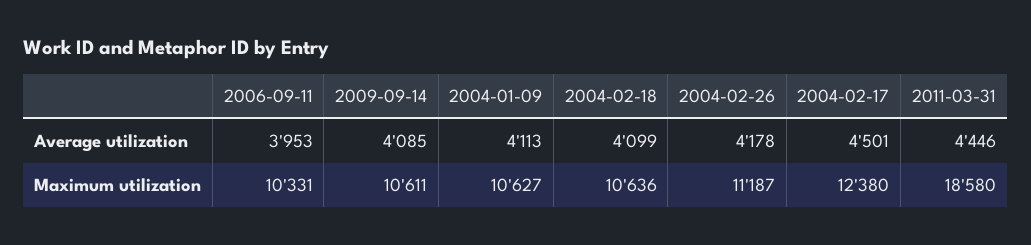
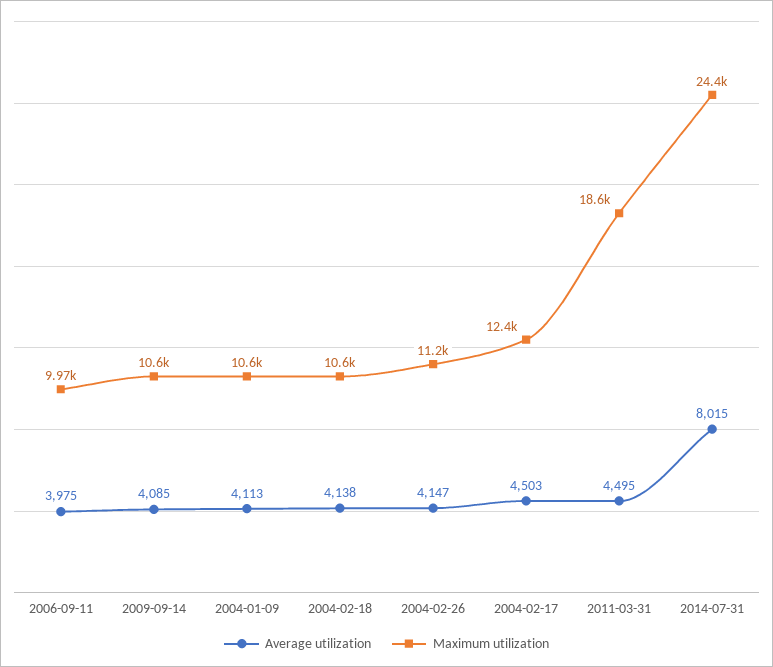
  {
    "Average utilization": {
-     "2006-09-11": 3953,
+     "2006-09-11": 3975,
      "2009-09-14": 4085,
      "2004-01-09": 4113,
-     "2004-02-18": 4099,
+     "2004-02-18": 4138,
-     "2004-02-26": 4178,
+     "2004-02-26": 4147,
-     "2004-02-17": 4501,
+     "2004-02-17": 4503,
-     "2011-03-31": 4446
+     "2011-03-31": 4495,
+     "2014-07-31": 8015
    },
    "Maximum utilization": {
-     "2006-09-11": 10331,
+     "2006-09-11": 9970,
      "2009-09-14": 10611,
      "2004-01-09": 10627,
      "2004-02-18": 10636,
      "2004-02-26": 11187,
      "2004-02-17": 12380,
-     "2011-03-31": 18580
+     "2011-03-31": 18580,
+     "2014-07-31": 24400
    }
  }

